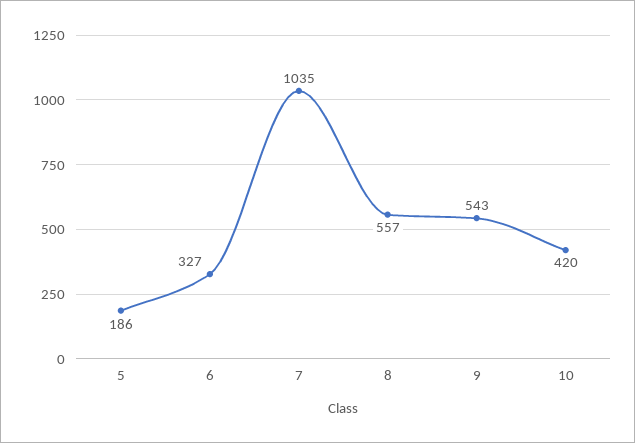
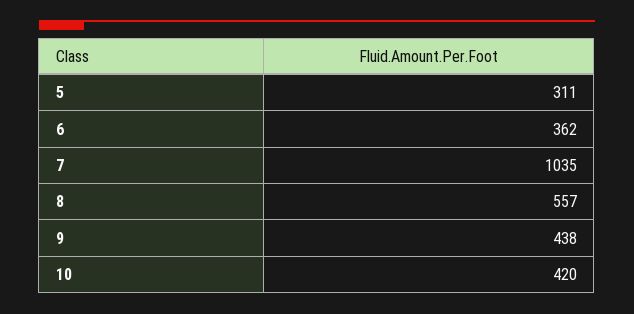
  {
-   "5": 186,
+   "5": 311,
-   "6": 327,
+   "6": 362,
    "7": 1035,
    "8": 557,
-   "9": 543,
+   "9": 438,
    "10": 420
  }

